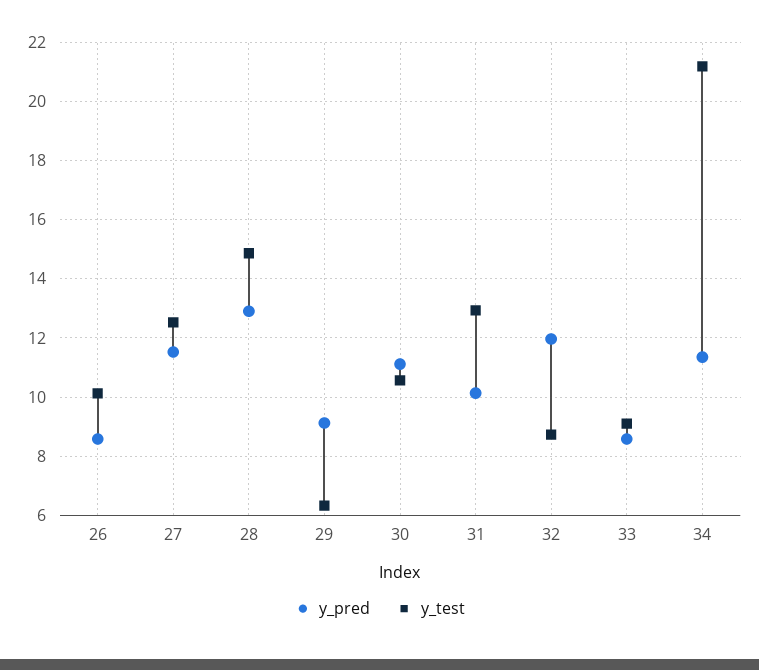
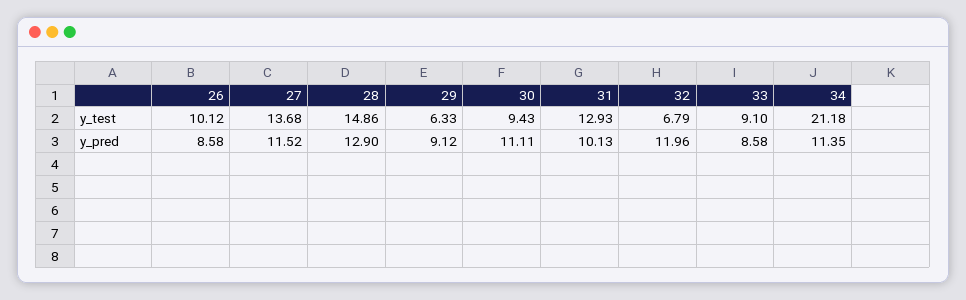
  {
    "y_pred": {
      "26": 8.58,
      "27": 11.52,
      "28": 12.9,
      "29": 9.12,
      "30": 11.11,
      "31": 10.13,
      "32": 11.96,
      "33": 8.58,
      "34": 11.35
    },
    "y_test": {
      "26": 10.12,
-     "27": 12.5,
+     "27": 13.68,
      "28": 14.86,
      "29": 6.33,
-     "30": 10.5,
+     "30": 9.43,
      "31": 12.93,
-     "32": 8.75,
+     "32": 6.79,
      "33": 9.1,
      "34": 21.18
    }
  }

